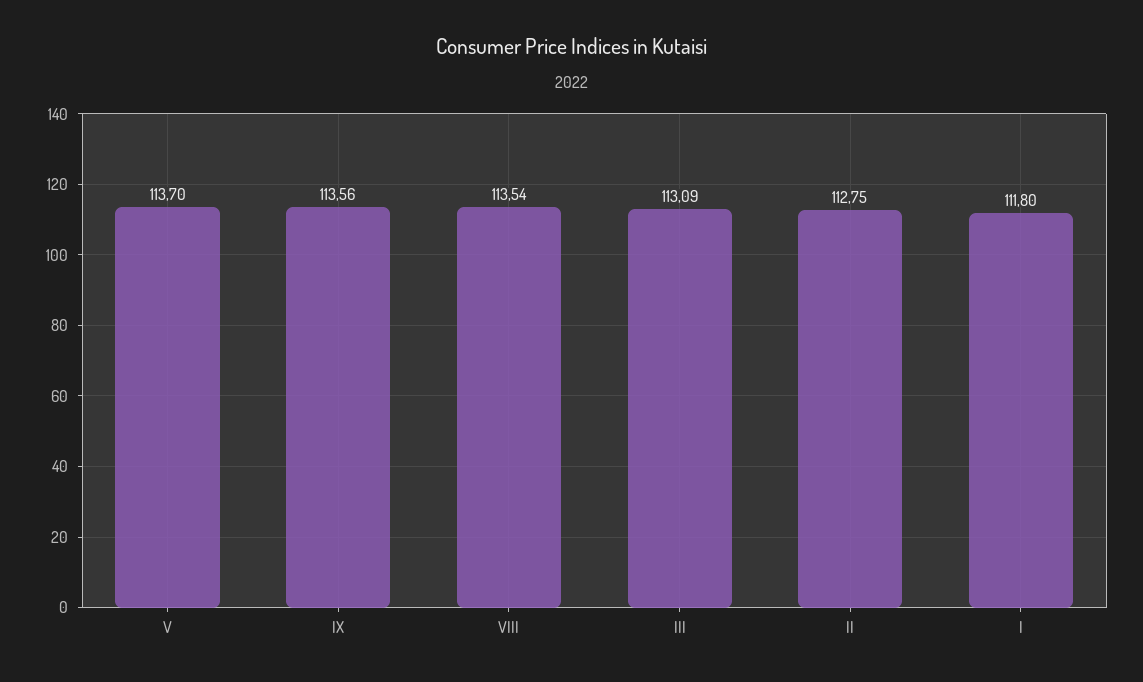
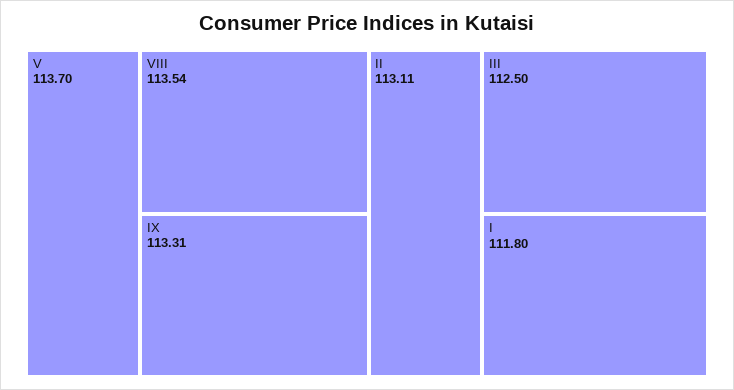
  {
    "V": 113.7,
-   "IX": 113.56,
+   "IX": 113.31,
    "VIII": 113.54,
-   "III": 113.09,
+   "III": 112.5,
-   "II": 112.75,
+   "II": 113.11,
    "I": 111.8
  }

